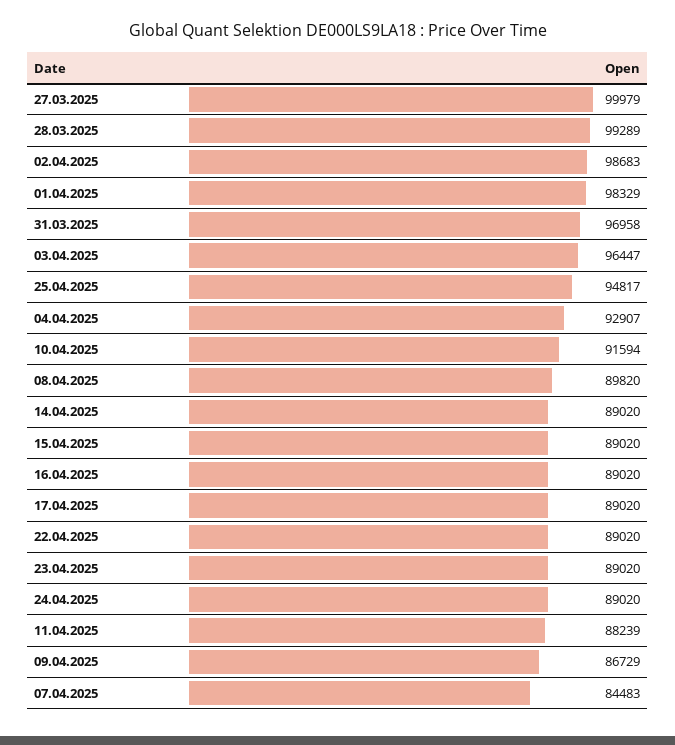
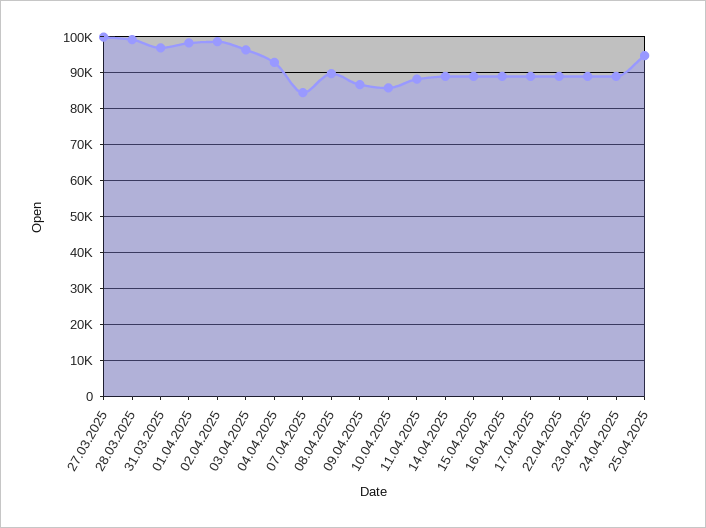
  {
    "27.03.2025": 99979,
    "28.03.2025": 99289,
    "02.04.2025": 98683,
    "01.04.2025": 98329,
    "31.03.2025": 96958,
    "03.04.2025": 96447,
    "25.04.2025": 94817,
    "04.04.2025": 92907,
-   "10.04.2025": 91594,
+   "10.04.2025": 86000,
    "08.04.2025": 89820,
    "14.04.2025": 89020,
    "15.04.2025": 89020,
    "16.04.2025": 89020,
    "17.04.2025": 89020,
    "22.04.2025": 89020,
    "23.04.2025": 89020,
    "24.04.2025": 89020,
    "11.04.2025": 88239,
    "09.04.2025": 86729,
    "07.04.2025": 84483
  }

